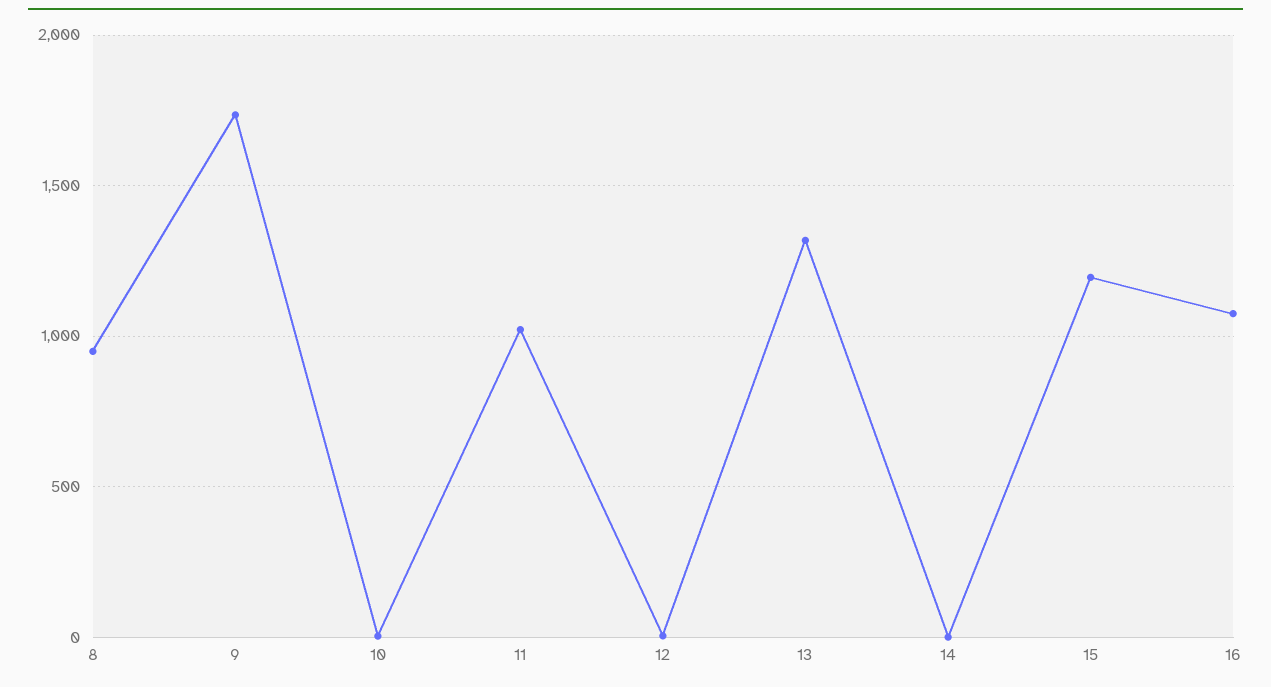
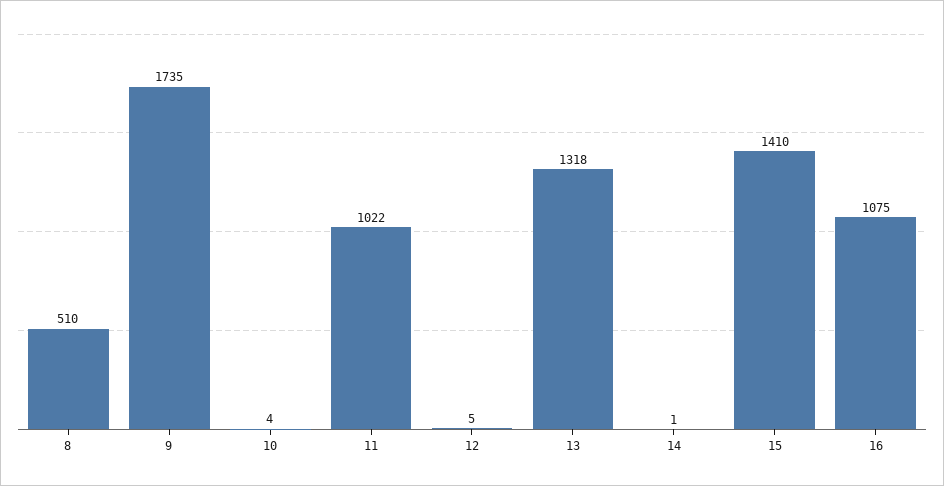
  {
-   "8": 950,
+   "8": 510,
    "9": 1735,
    "10": 4,
    "11": 1022,
    "12": 5,
    "13": 1318,
    "14": 1,
-   "15": 1200,
+   "15": 1410,
    "16": 1075
  }

